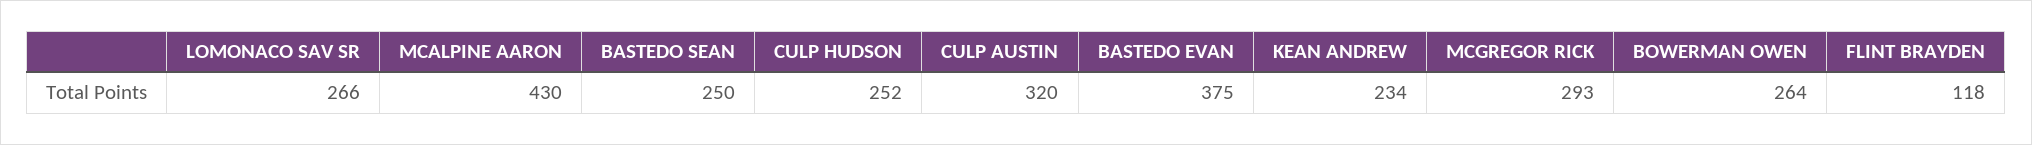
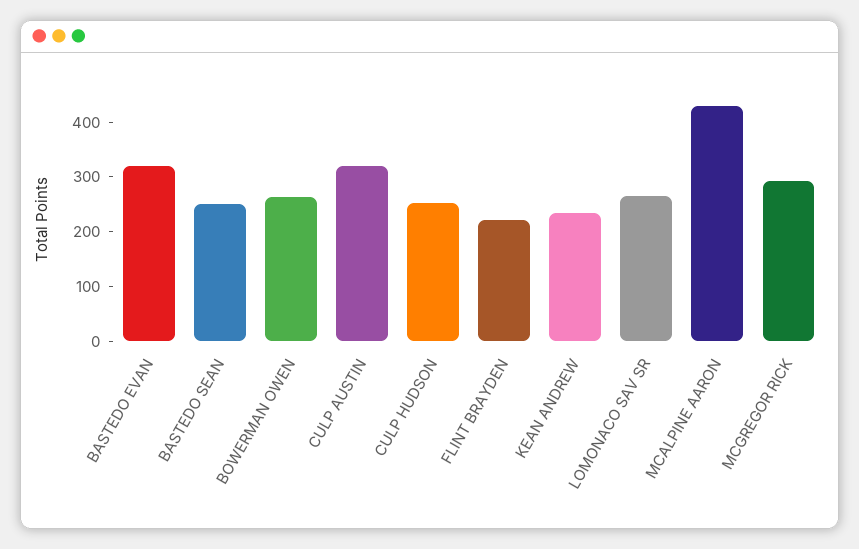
  {
    "LOMONACO SAV SR": 266,
    "MCALPINE AARON": 430,
    "BASTEDO SEAN": 250,
    "CULP HUDSON": 252,
    "CULP AUSTIN": 320,
-   "BASTEDO EVAN": 375,
+   "BASTEDO EVAN": 320,
    "KEAN ANDREW": 234,
    "MCGREGOR RICK": 293,
    "BOWERMAN OWEN": 264,
-   "FLINT BRAYDEN": 118
+   "FLINT BRAYDEN": 220
  }

